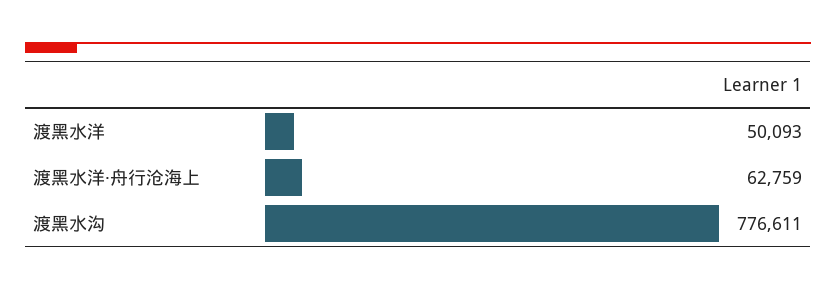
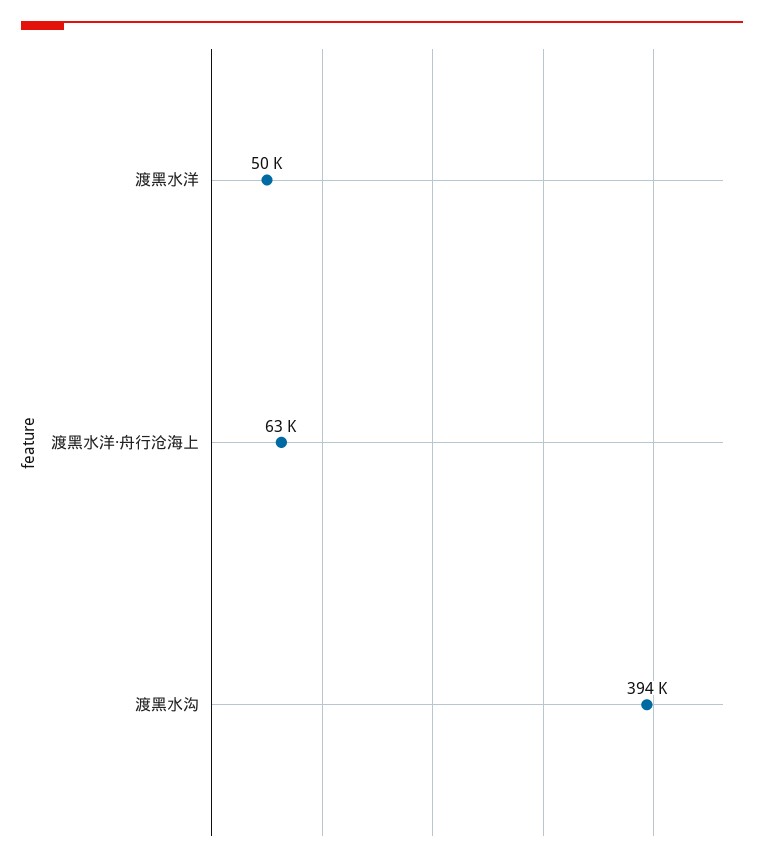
  {
    "渡黑水洋": 50093,
    "渡黑水洋·舟行沧海上": 62759,
-   "渡黑水沟": 776611
+   "渡黑水沟": 394000
  }

